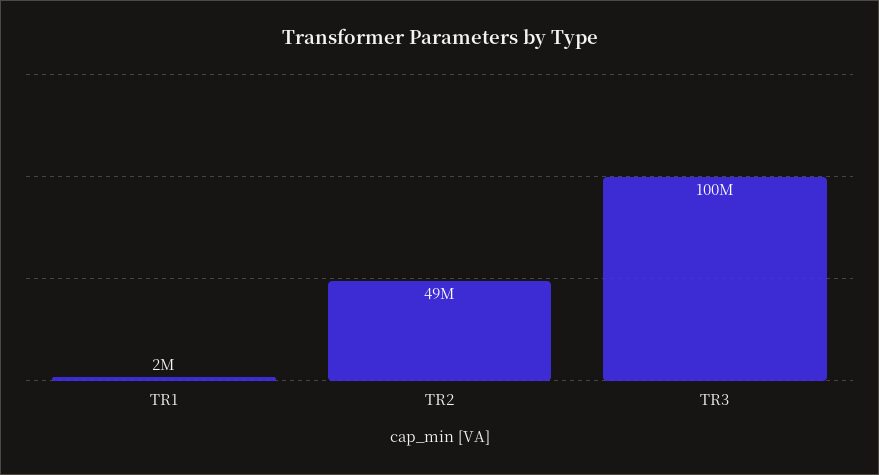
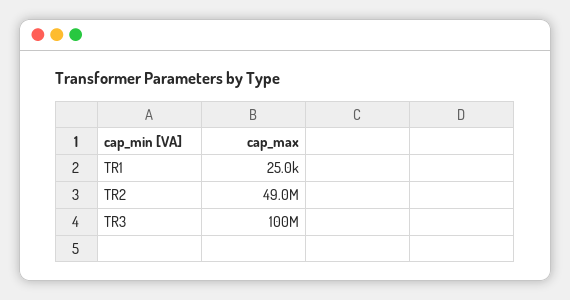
  {
-   "TR1": 2000000,
+   "TR1": 25000,
    "TR2": 49000000,
    "TR3": 100000000
  }

